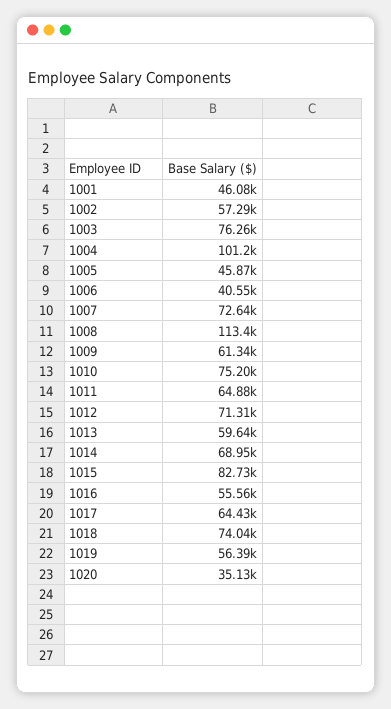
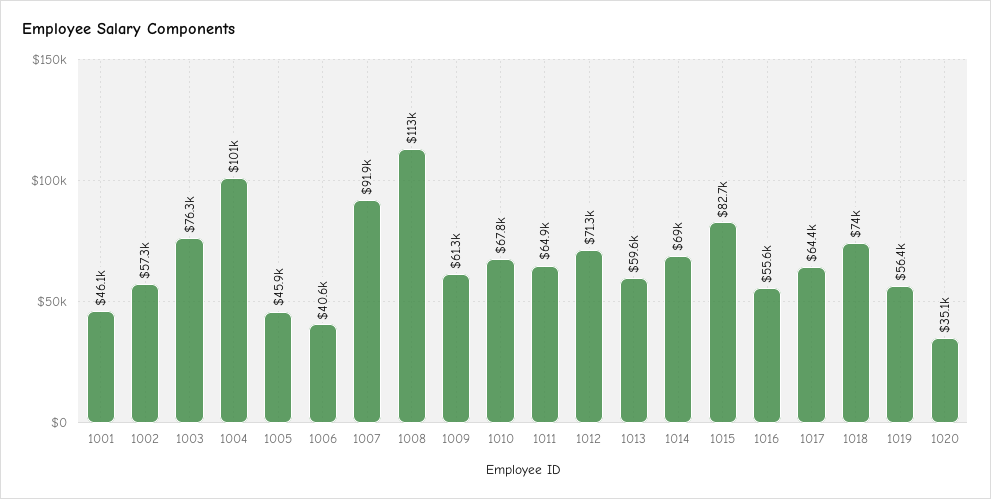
  {
    "1001": 46080,
    "1002": 57290,
    "1003": 76260,
    "1004": 101200,
    "1005": 45870,
    "1006": 40550,
-   "1007": 72640,
+   "1007": 91900,
    "1008": 113400,
    "1009": 61340,
-   "1010": 75200,
+   "1010": 67800,
    "1011": 64880,
    "1012": 71310,
    "1013": 59640,
    "1014": 68950,
    "1015": 82730,
    "1016": 55560,
    "1017": 64430,
    "1018": 74040,
    "1019": 56390,
    "1020": 35130
  }

